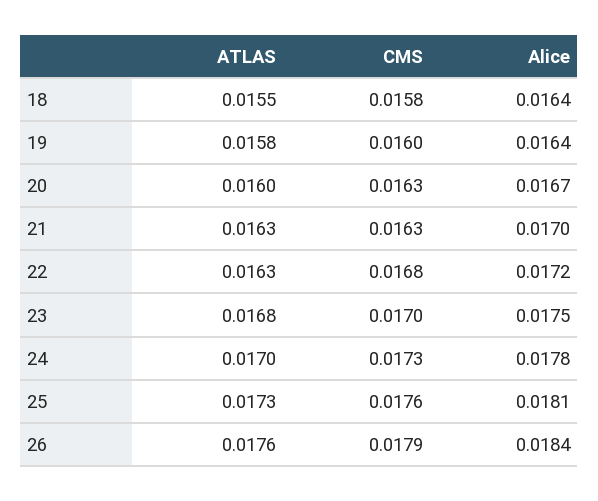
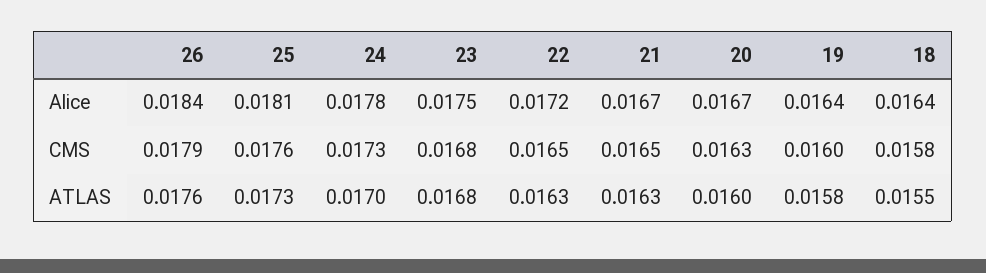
  {
    "ATLAS": {
      "18": 0.0155,
      "19": 0.0158,
      "20": 0.016,
      "21": 0.0163,
      "22": 0.0163,
      "23": 0.0168,
      "24": 0.017,
      "25": 0.0173,
      "26": 0.0176
    },
    "CMS": {
      "18": 0.0158,
      "19": 0.016,
      "20": 0.0163,
-     "21": 0.0163,
+     "21": 0.0165,
-     "22": 0.0168,
+     "22": 0.0165,
-     "23": 0.017,
+     "23": 0.0168,
      "24": 0.0173,
      "25": 0.0176,
      "26": 0.0179
    },
    "Alice": {
      "18": 0.0164,
      "19": 0.0164,
      "20": 0.0167,
-     "21": 0.017,
+     "21": 0.0167,
      "22": 0.0172,
      "23": 0.0175,
      "24": 0.0178,
      "25": 0.0181,
      "26": 0.0184
    }
  }

